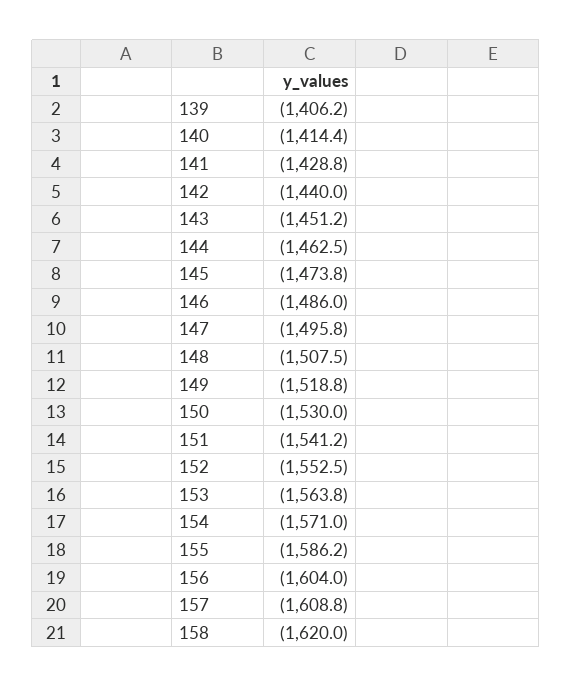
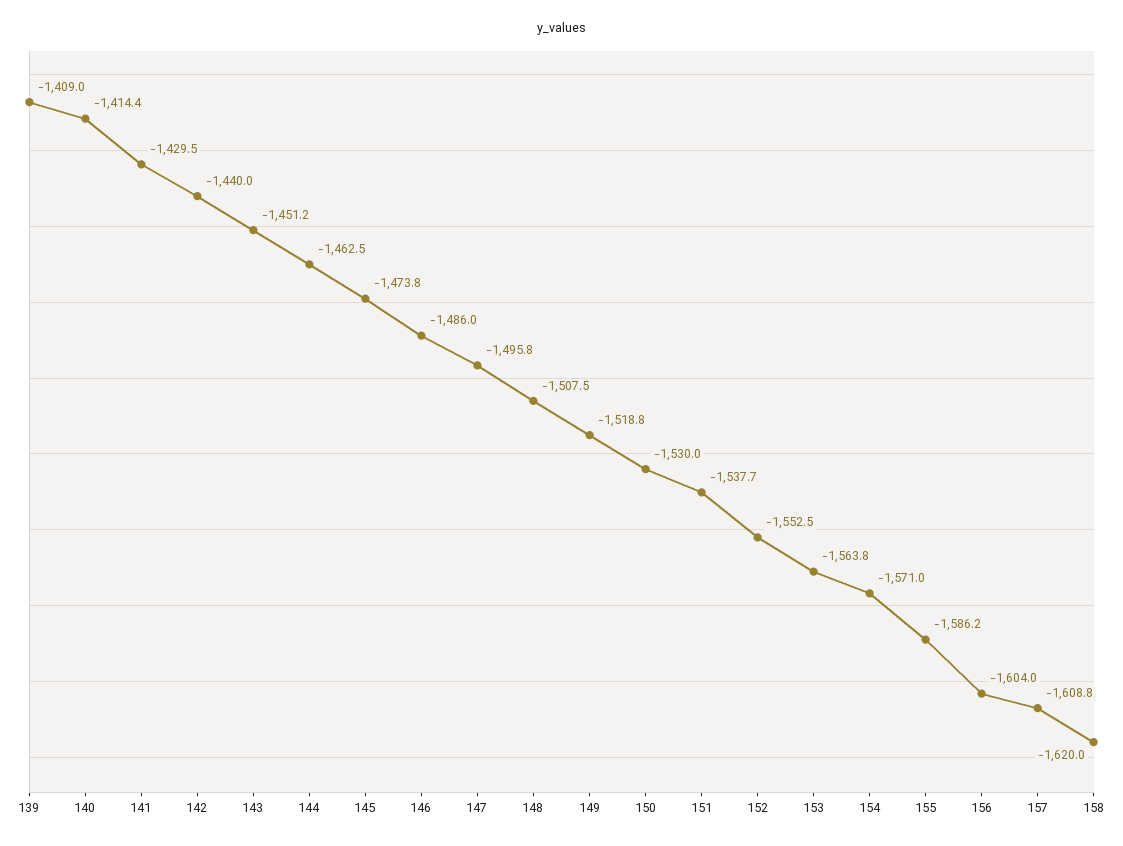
  {
-   "139": -1406.2,
+   "139": -1409,
    "140": -1414.4,
-   "141": -1428.8,
+   "141": -1429.5,
    "142": -1440,
    "143": -1451.2,
    "144": -1462.5,
    "145": -1473.8,
    "146": -1486,
    "147": -1495.8,
    "148": -1507.5,
    "149": -1518.8,
    "150": -1530,
-   "151": -1541.2,
+   "151": -1537.7,
    "152": -1552.5,
    "153": -1563.8,
    "154": -1571,
    "155": -1586.2,
    "156": -1604,
    "157": -1608.8,
    "158": -1620
  }

